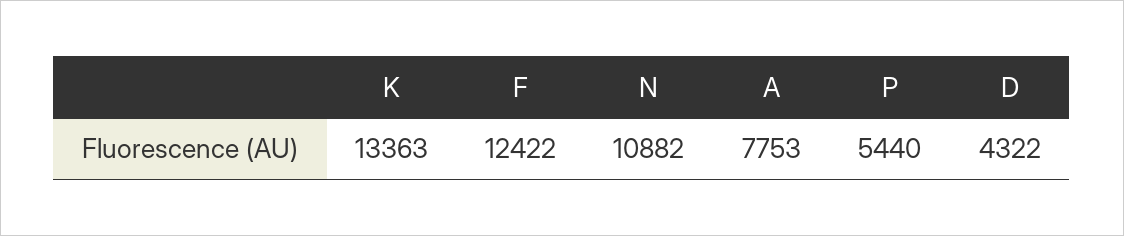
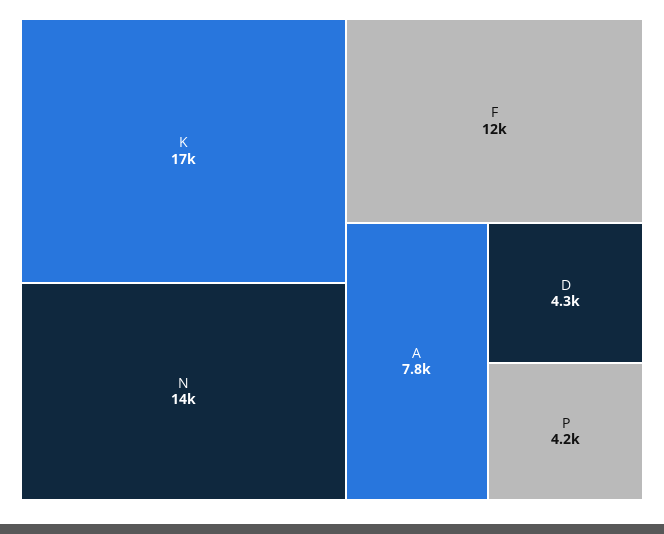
  {
-   "K": 13363,
+   "K": 17000,
    "F": 12422,
-   "N": 10882,
+   "N": 14000,
    "A": 7753,
-   "P": 5440,
+   "P": 4200,
    "D": 4322
  }

